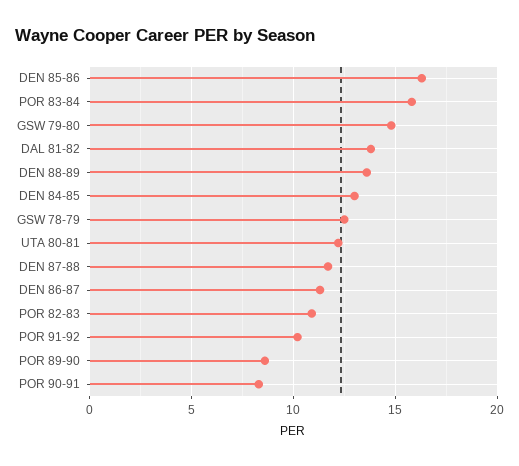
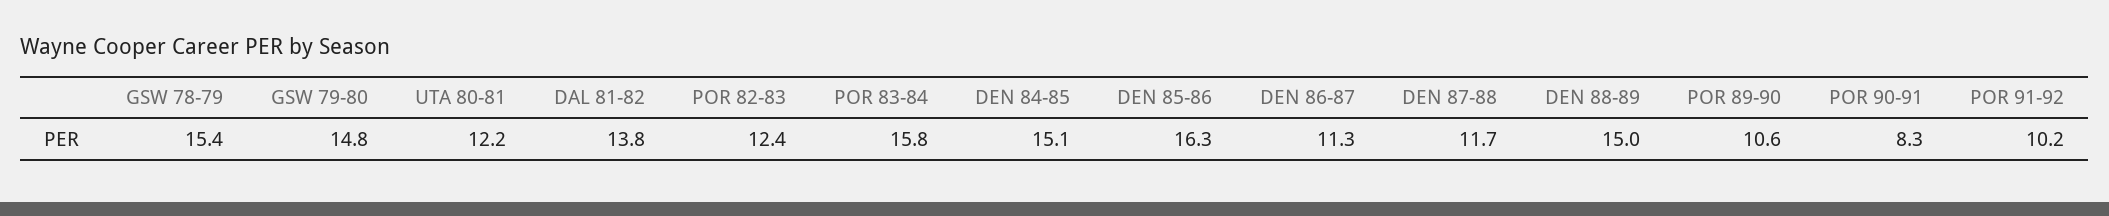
  {
    "DEN 85-86": 16.3,
    "POR 83-84": 15.8,
    "GSW 79-80": 14.8,
    "DAL 81-82": 13.8,
-   "DEN 88-89": 13.5,
+   "DEN 88-89": 15,
-   "DEN 84-85": 13,
+   "DEN 84-85": 15.1,
-   "GSW 78-79": 12.5,
+   "GSW 78-79": 15.4,
    "UTA 80-81": 12.2,
    "DEN 87-88": 11.7,
    "DEN 86-87": 11.3,
-   "POR 82-83": 11,
+   "POR 82-83": 12.4,
    "POR 91-92": 10.2,
-   "POR 89-90": 8.5,
+   "POR 89-90": 10.6,
    "POR 90-91": 8.3
  }

